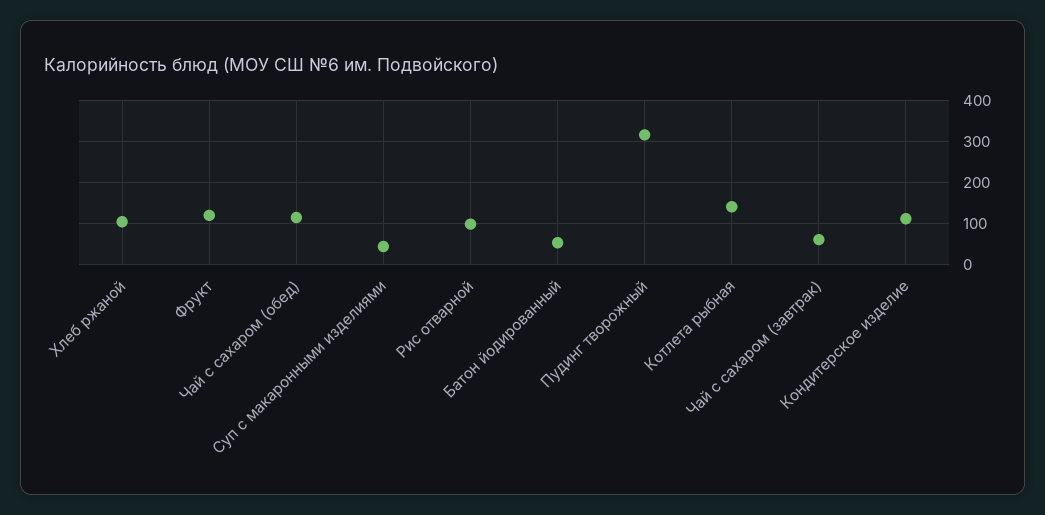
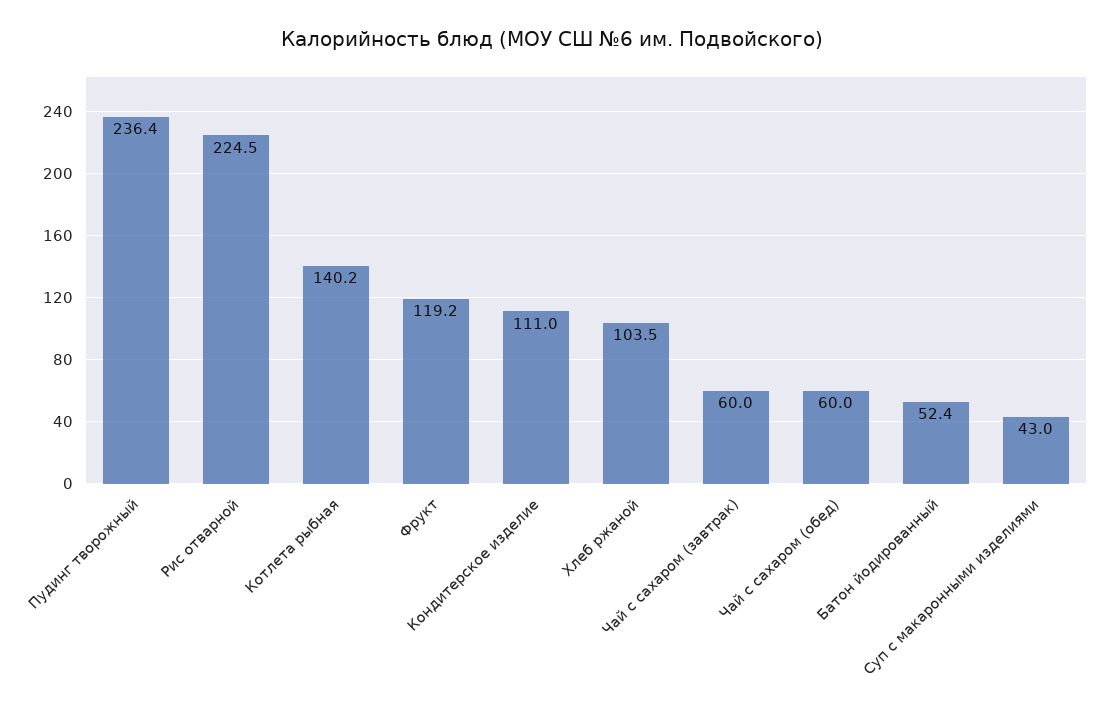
  {
    "Хлеб ржаной": 103.5,
    "Фрукт": 119.2,
-   "Чай с сахаром (обед)": 120,
+   "Чай с сахаром (обед)": 60,
    "Суп с макаронными изделиями": 43,
-   "Рис отварной": 100,
+   "Рис отварной": 224.5,
    "Батон йодированный": 52.4,
-   "Пудинг творожный": 320,
+   "Пудинг творожный": 236.4,
    "Котлета рыбная": 140.2,
    "Чай с сахаром (завтрак)": 60,
    "Кондитерское изделие": 111
  }

